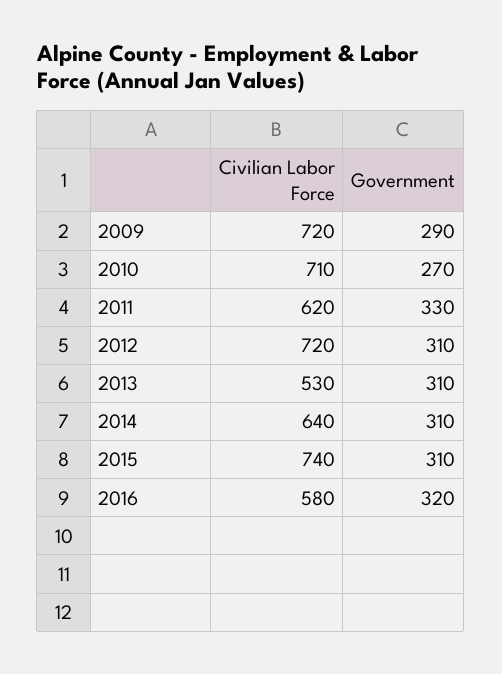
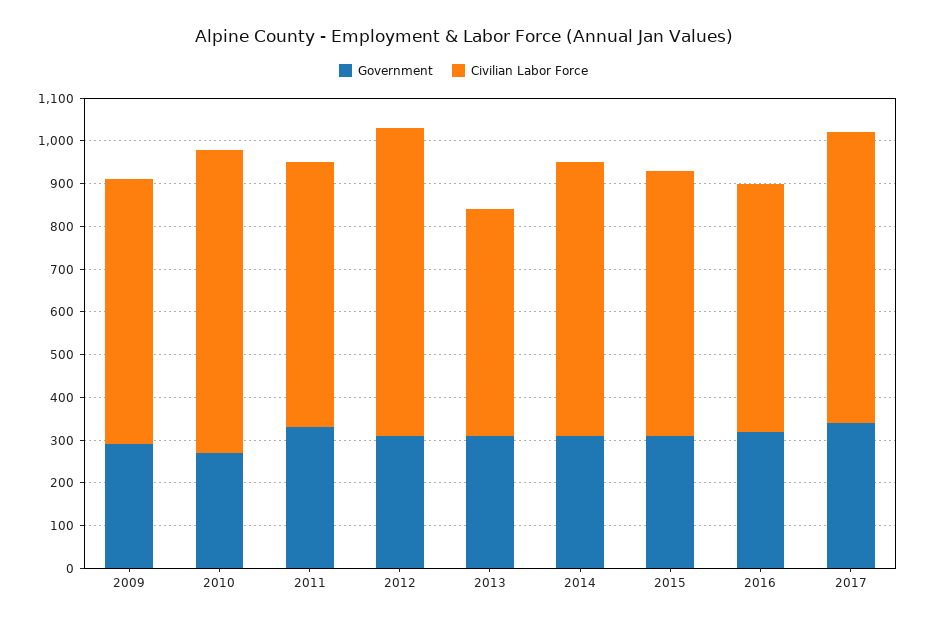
  {
    "Civilian Labor Force": {
-     "2009": 720,
+     "2009": 620,
      "2010": 710,
      "2011": 620,
      "2012": 720,
      "2013": 530,
      "2014": 640,
-     "2015": 740,
+     "2015": 620,
-     "2016": 580
+     "2016": 580,
+     "2017": 680
    },
    "Government": {
      "2009": 290,
      "2010": 270,
      "2011": 330,
      "2012": 310,
      "2013": 310,
      "2014": 310,
      "2015": 310,
-     "2016": 320
+     "2016": 320,
+     "2017": 340
    }
  }

